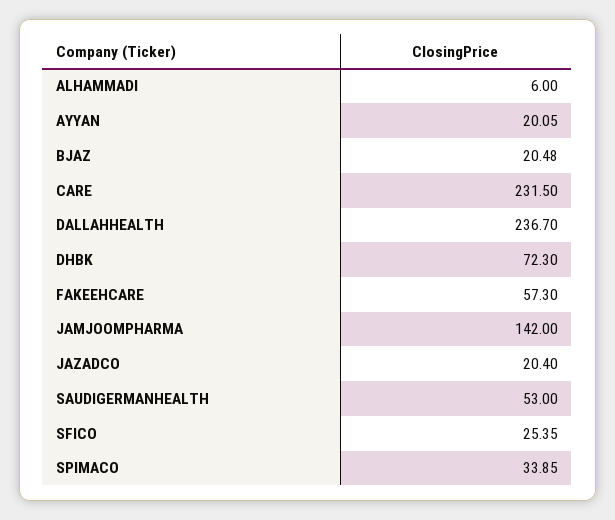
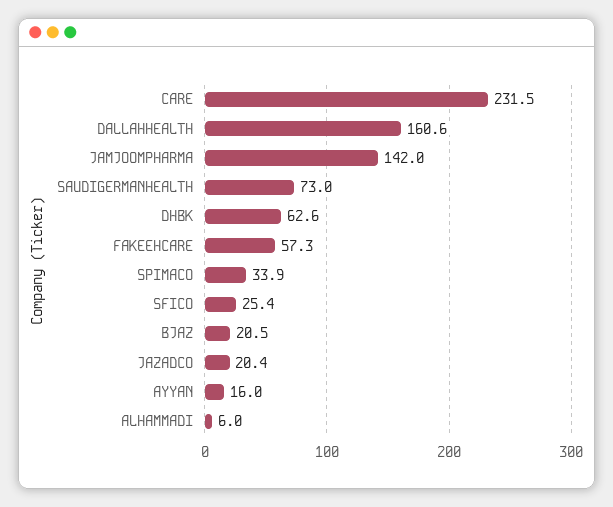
  {
    "ALHAMMADI": 6,
-   "AYYAN": 20.05,
+   "AYYAN": 16,
    "BJAZ": 20.48,
    "CARE": 231.5,
-   "DALLAHHEALTH": 236.7,
+   "DALLAHHEALTH": 160.6,
-   "DHBK": 72.3,
+   "DHBK": 62.6,
    "FAKEEHCARE": 57.3,
    "JAMJOOMPHARMA": 142,
    "JAZADCO": 20.4,
-   "SAUDIGERMANHEALTH": 53,
+   "SAUDIGERMANHEALTH": 73,
    "SFICO": 25.35,
    "SPIMACO": 33.85
  }

